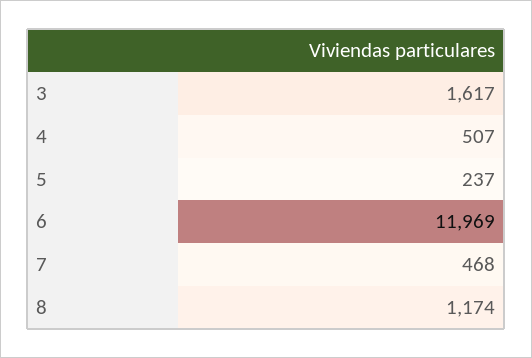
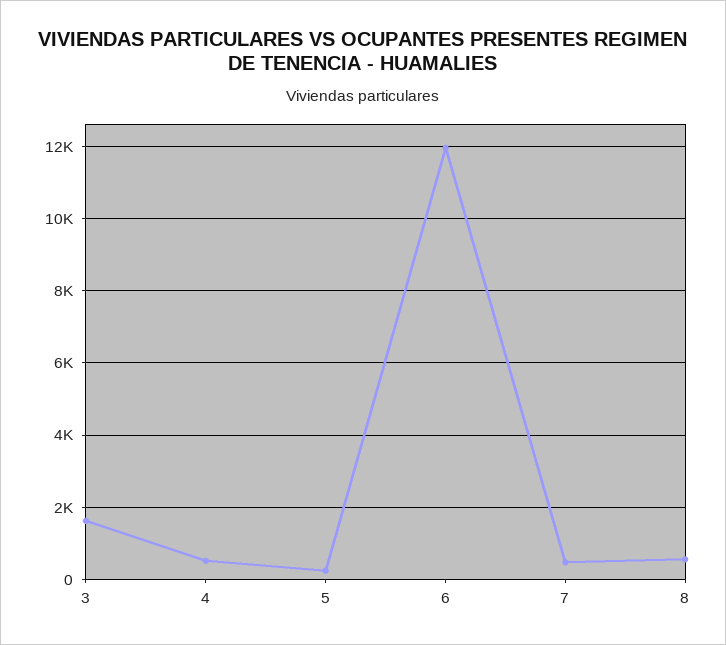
  {
    "3": 1617,
    "4": 507,
    "5": 237,
    "6": 11969,
    "7": 468,
-   "8": 1174
+   "8": 600
  }

